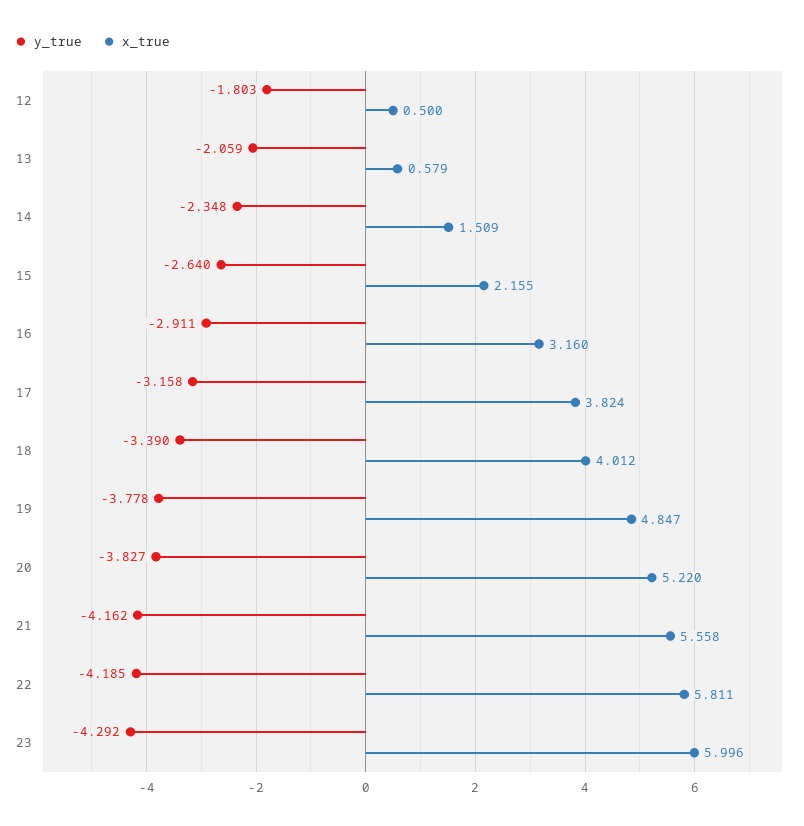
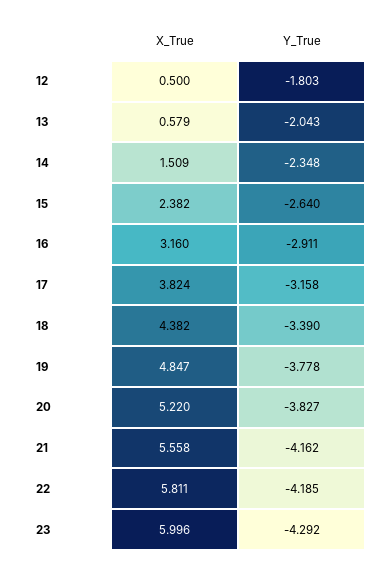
  {
    "y_true": {
      "12": -1.803,
-     "13": -2.059,
+     "13": -2.043,
      "14": -2.348,
      "15": -2.64,
      "16": -2.911,
      "17": -3.158,
      "18": -3.39,
      "19": -3.778,
      "20": -3.827,
      "21": -4.162,
      "22": -4.185,
      "23": -4.292
    },
    "x_true": {
      "12": 0.5,
      "13": 0.579,
      "14": 1.509,
-     "15": 2.155,
+     "15": 2.382,
      "16": 3.16,
      "17": 3.824,
-     "18": 4.012,
+     "18": 4.382,
      "19": 4.847,
      "20": 5.22,
      "21": 5.558,
      "22": 5.811,
      "23": 5.996
    }
  }

